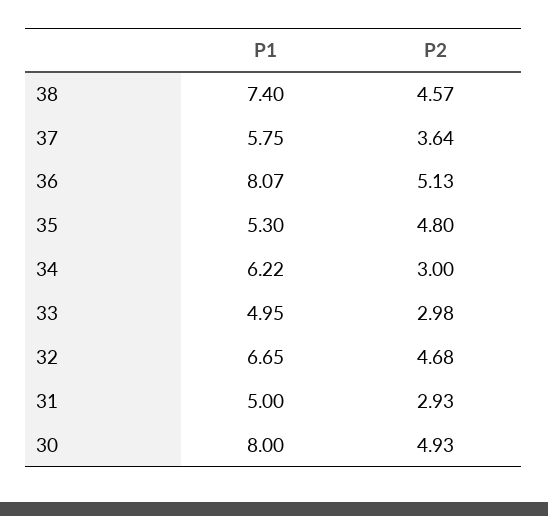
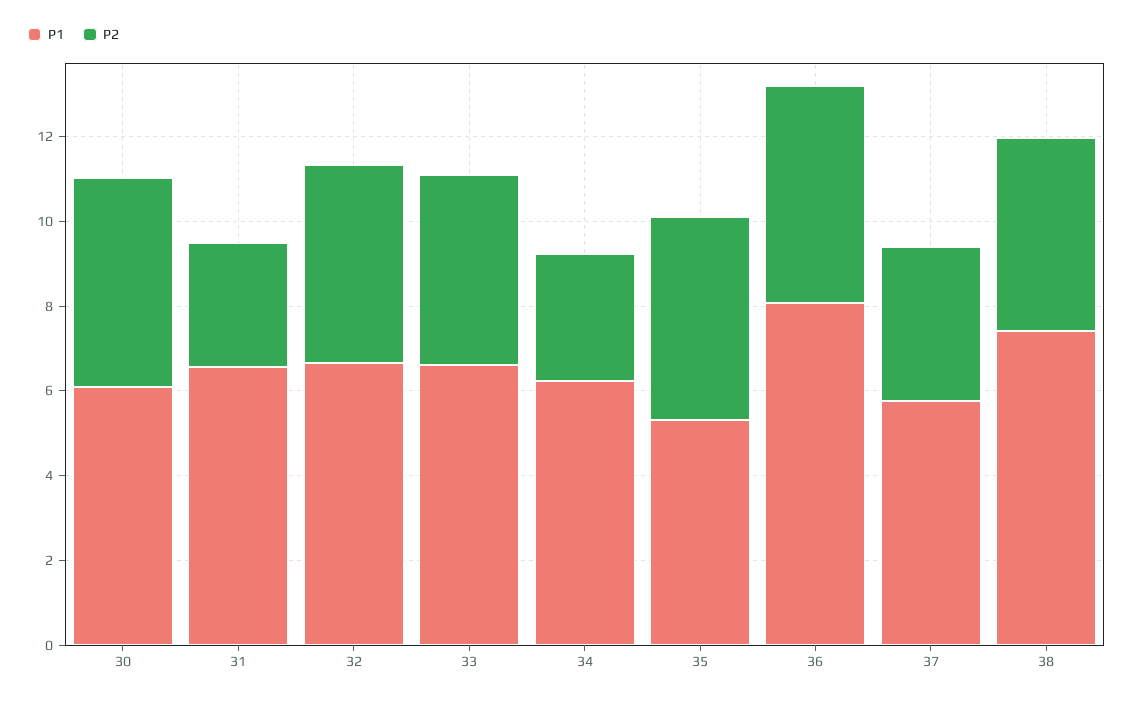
  {
    "P1": {
      "38": 7.4,
      "37": 5.75,
      "36": 8.07,
      "35": 5.3,
      "34": 6.22,
-     "33": 4.95,
+     "33": 6.5,
      "32": 6.65,
-     "31": 5,
+     "31": 6.5,
-     "30": 8
+     "30": 6
    },
    "P2": {
      "38": 4.57,
      "37": 3.64,
      "36": 5.13,
      "35": 4.8,
      "34": 3,
-     "33": 2.98,
+     "33": 4.5,
      "32": 4.68,
      "31": 2.93,
      "30": 4.93
    }
  }

